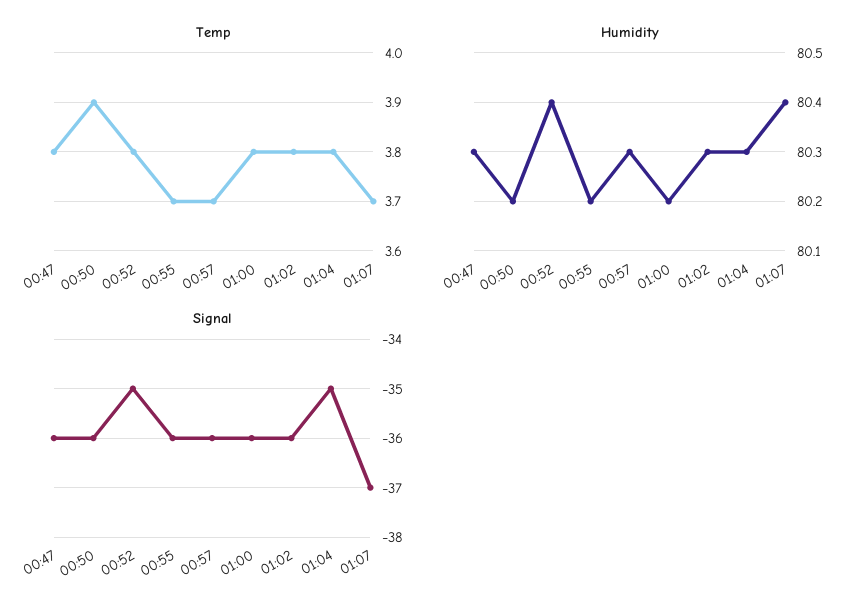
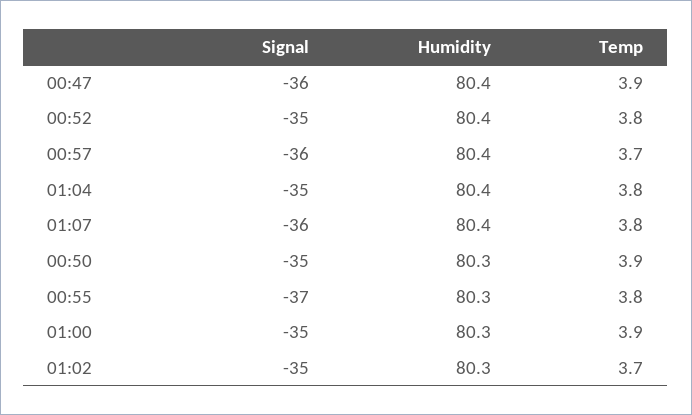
  {
    "Temp": {
-     "00:47": 3.8,
+     "00:47": 3.9,
      "00:50": 3.9,
      "00:52": 3.8,
-     "00:55": 3.7,
+     "00:55": 3.8,
      "00:57": 3.7,
-     "01:00": 3.8,
+     "01:00": 3.9,
-     "01:02": 3.8,
+     "01:02": 3.7,
      "01:04": 3.8,
-     "01:07": 3.7
+     "01:07": 3.8
    },
    "Humidity": {
-     "00:47": 80.3,
+     "00:47": 80.4,
-     "00:50": 80.2,
+     "00:50": 80.3,
      "00:52": 80.4,
-     "00:55": 80.2,
+     "00:55": 80.3,
-     "00:57": 80.3,
+     "00:57": 80.4,
-     "01:00": 80.2,
+     "01:00": 80.3,
      "01:02": 80.3,
-     "01:04": 80.3,
+     "01:04": 80.4,
      "01:07": 80.4
    },
    "Signal": {
      "00:47": -36,
-     "00:50": -36,
+     "00:50": -35,
      "00:52": -35,
-     "00:55": -36,
+     "00:55": -37,
      "00:57": -36,
-     "01:00": -36,
+     "01:00": -35,
-     "01:02": -36,
+     "01:02": -35,
      "01:04": -35,
-     "01:07": -37
+     "01:07": -36
    }
  }

